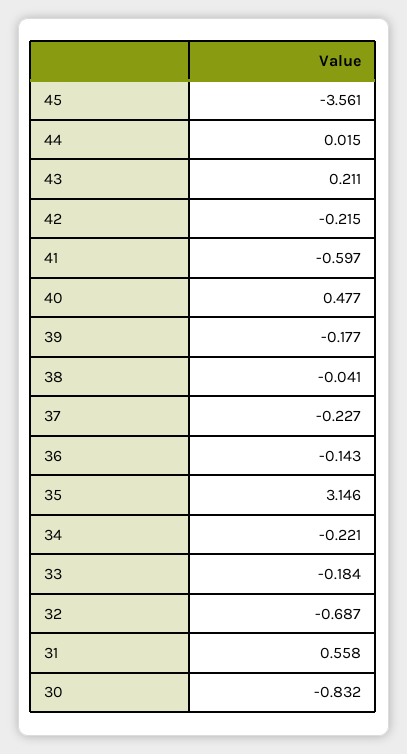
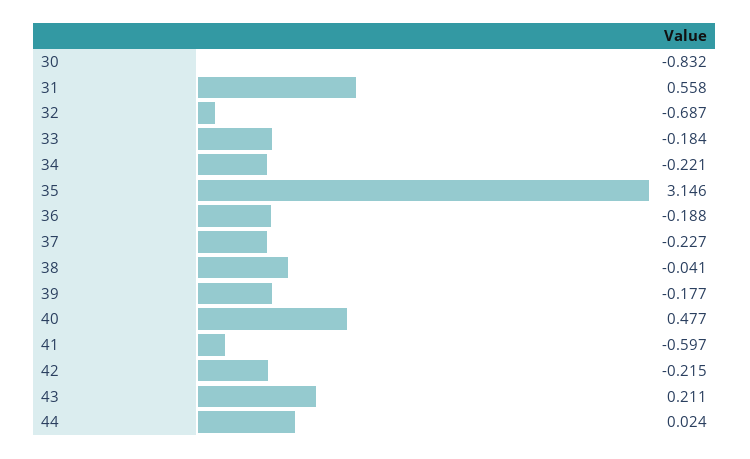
  {
-   "45": -3.561,
-   "44": 0.015,
+   "44": 0.024,
    "43": 0.211,
    "42": -0.215,
    "41": -0.597,
    "40": 0.477,
    "39": -0.177,
    "38": -0.041,
    "37": -0.227,
-   "36": -0.143,
+   "36": -0.188,
    "35": 3.146,
    "34": -0.221,
    "33": -0.184,
    "32": -0.687,
    "31": 0.558,
    "30": -0.832
  }

